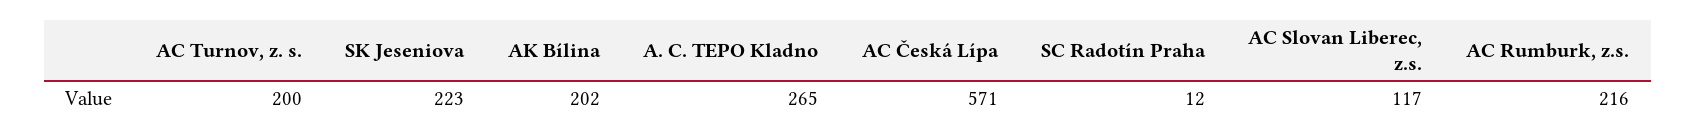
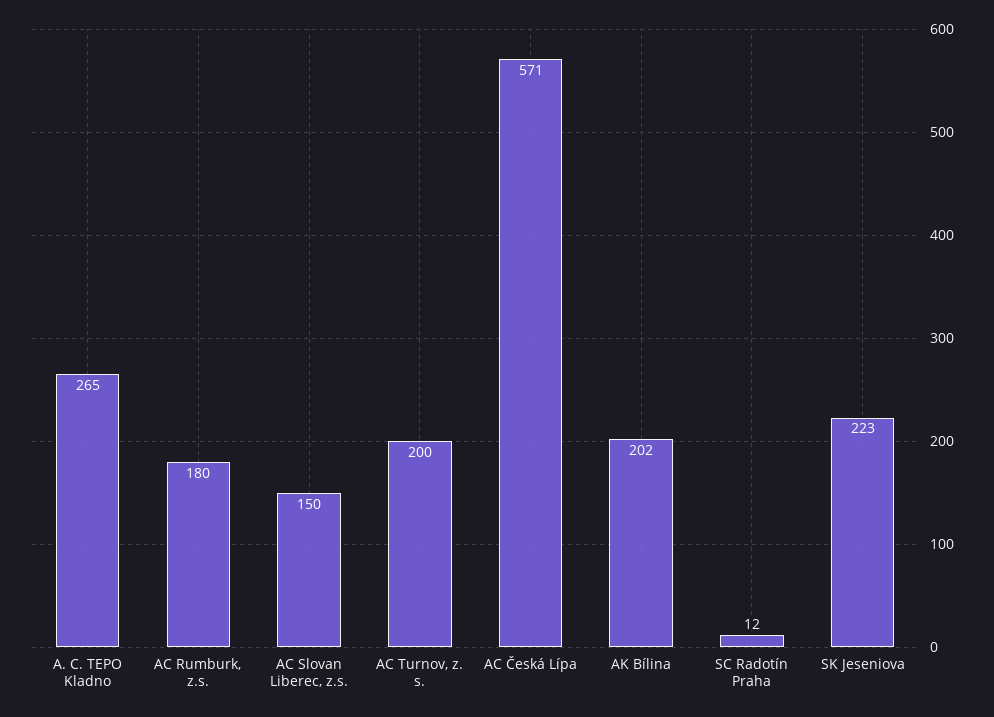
  {
    "AC Turnov, z. s.": 200,
    "SK Jeseniova": 223,
    "AK Bílina": 202,
    "A. C. TEPO Kladno": 265,
    "AC Česká Lípa": 571,
    "SC Radotín Praha": 12,
-   "AC Slovan Liberec, z.s.": 117,
+   "AC Slovan Liberec, z.s.": 150,
-   "AC Rumburk, z.s.": 216
+   "AC Rumburk, z.s.": 180
  }

